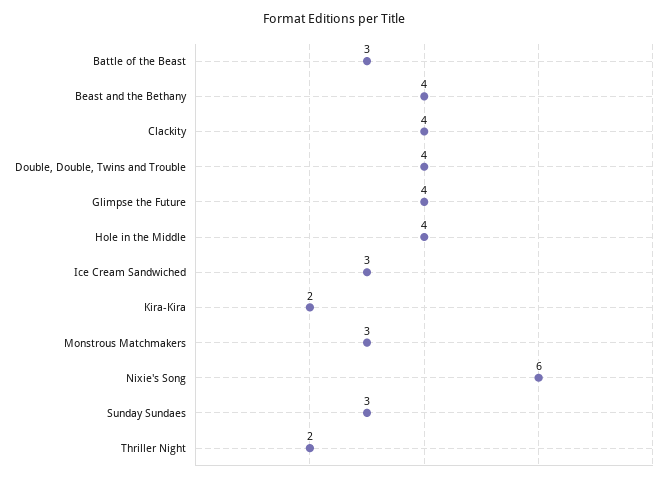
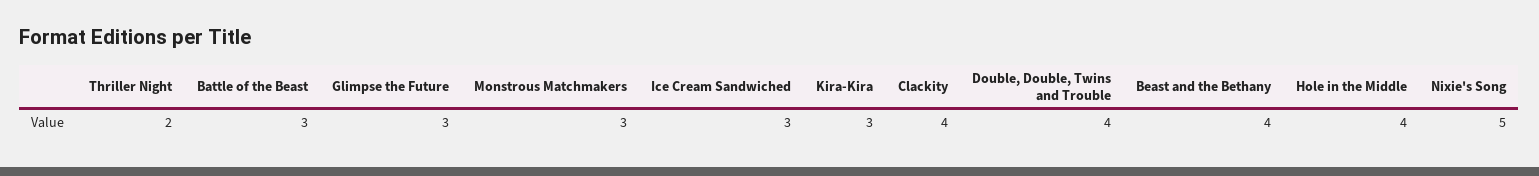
  {
    "Battle of the Beast": 3,
    "Beast and the Bethany": 4,
    "Clackity": 4,
    "Double, Double, Twins and Trouble": 4,
-   "Glimpse the Future": 4,
+   "Glimpse the Future": 3,
    "Hole in the Middle": 4,
    "Ice Cream Sandwiched": 3,
-   "Kira-Kira": 2,
+   "Kira-Kira": 3,
    "Monstrous Matchmakers": 3,
-   "Nixie's Song": 6,
+   "Nixie's Song": 5,
-   "Sunday Sundaes": 3,
    "Thriller Night": 2
  }

